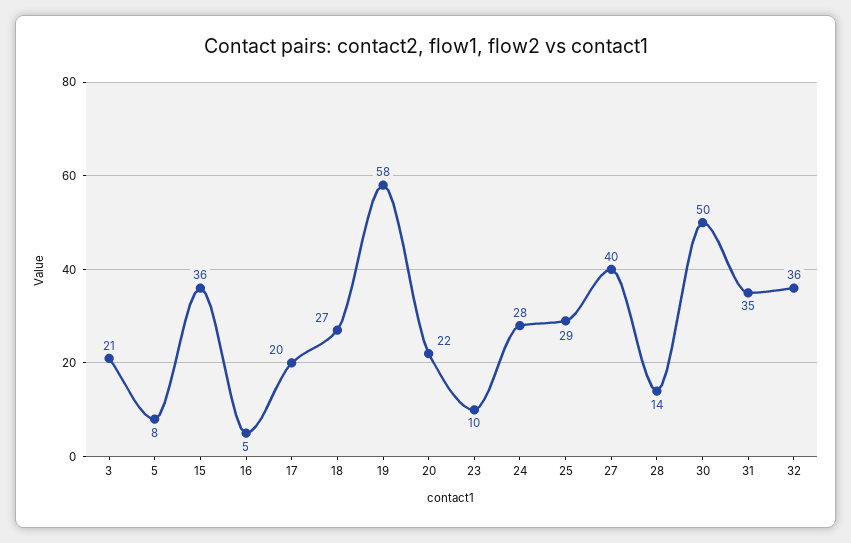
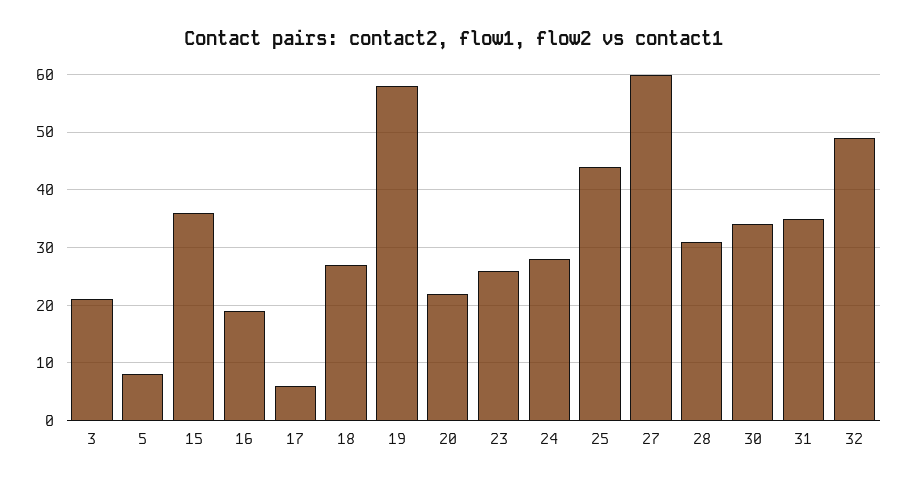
  {
    "3": 21,
    "5": 8,
    "15": 36,
-   "16": 5,
+   "16": 20,
-   "17": 20,
+   "17": 5,
    "18": 27,
    "19": 58,
    "20": 22,
-   "23": 10,
+   "23": 25,
    "24": 28,
-   "25": 29,
+   "25": 45,
-   "27": 40,
+   "27": 60,
-   "28": 14,
+   "28": 30,
-   "30": 50,
+   "30": 35,
    "31": 35,
-   "32": 36
+   "32": 50
  }

